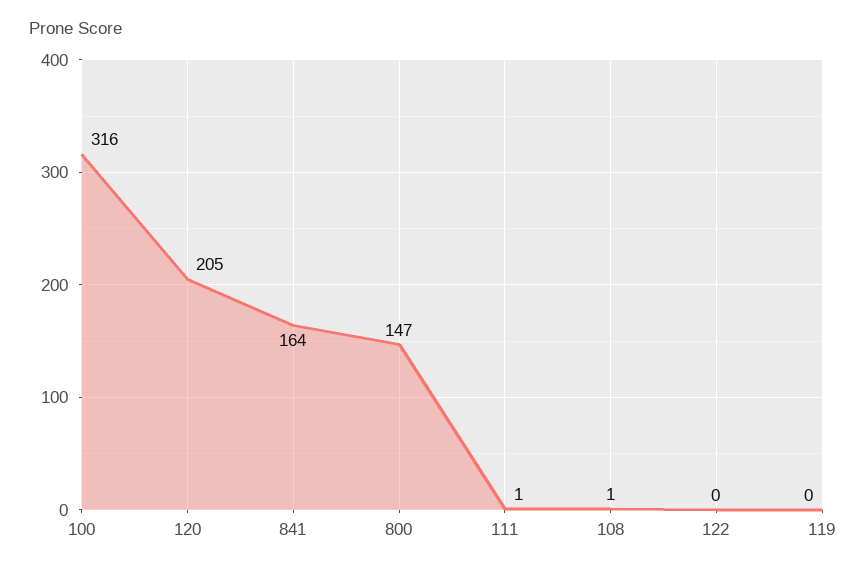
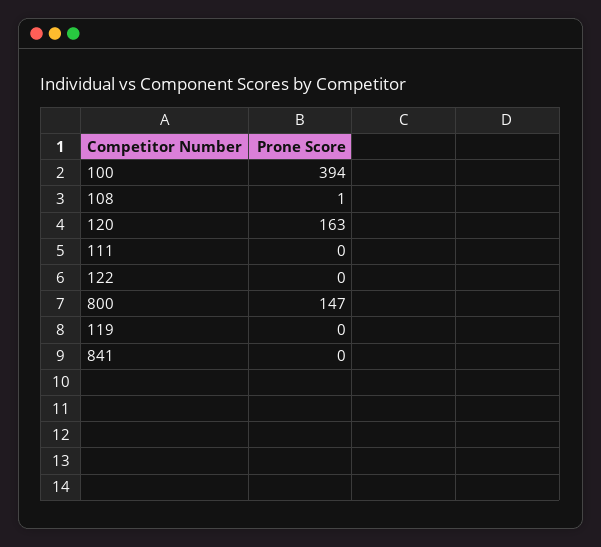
  {
-   "100": 316,
+   "100": 394,
-   "120": 205,
+   "120": 163,
-   "841": 164,
+   "841": 0,
    "800": 147,
-   "111": 1,
+   "111": 0,
    "108": 1,
    "122": 0,
    "119": 0
  }

